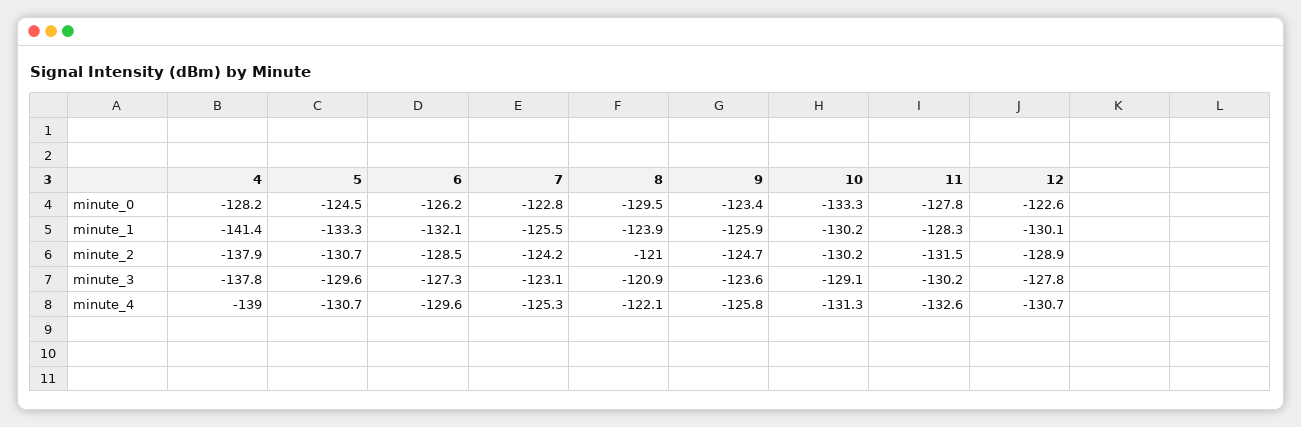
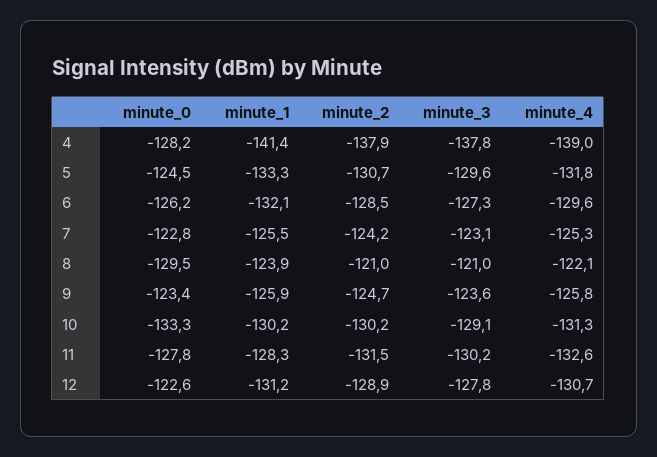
  {
    "4": {
      "minute_0": -128.2,
      "minute_1": -141.4,
      "minute_2": -137.9,
      "minute_3": -137.8,
      "minute_4": -139
    },
    "5": {
      "minute_0": -124.5,
      "minute_1": -133.3,
      "minute_2": -130.7,
      "minute_3": -129.6,
-     "minute_4": -130.7
+     "minute_4": -131.8
    },
    "6": {
      "minute_0": -126.2,
      "minute_1": -132.1,
      "minute_2": -128.5,
      "minute_3": -127.3,
      "minute_4": -129.6
    },
    "7": {
      "minute_0": -122.8,
      "minute_1": -125.5,
      "minute_2": -124.2,
      "minute_3": -123.1,
      "minute_4": -125.3
    },
    "8": {
      "minute_0": -129.5,
      "minute_1": -123.9,
      "minute_2": -121,
-     "minute_3": -120.9,
+     "minute_3": -121,
      "minute_4": -122.1
    },
    "9": {
      "minute_0": -123.4,
      "minute_1": -125.9,
      "minute_2": -124.7,
      "minute_3": -123.6,
      "minute_4": -125.8
    },
    "10": {
      "minute_0": -133.3,
      "minute_1": -130.2,
      "minute_2": -130.2,
      "minute_3": -129.1,
      "minute_4": -131.3
    },
    "11": {
      "minute_0": -127.8,
      "minute_1": -128.3,
      "minute_2": -131.5,
      "minute_3": -130.2,
      "minute_4": -132.6
    },
    "12": {
      "minute_0": -122.6,
-     "minute_1": -130.1,
+     "minute_1": -131.2,
      "minute_2": -128.9,
      "minute_3": -127.8,
      "minute_4": -130.7
    }
  }

